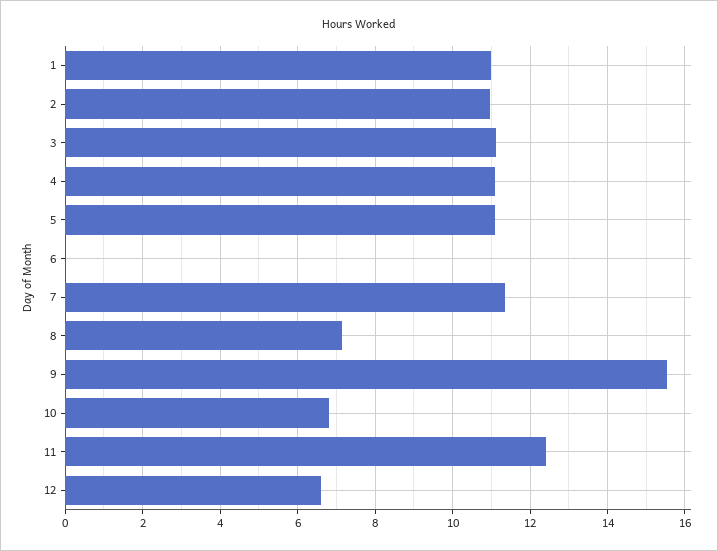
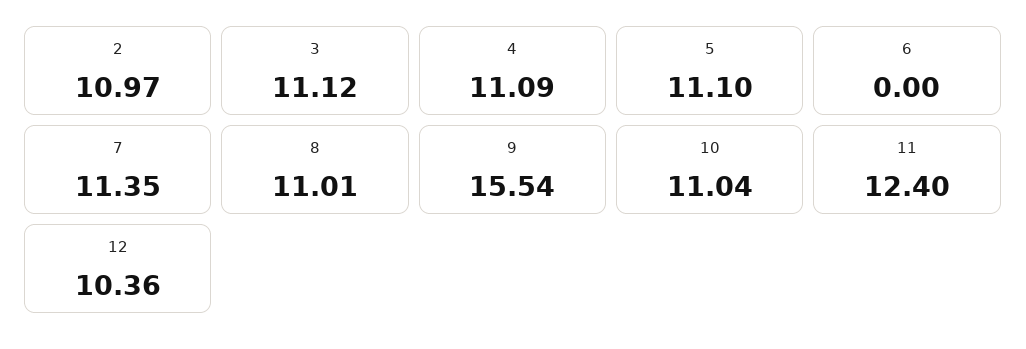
  {
-   "1": 11,
    "2": 10.97,
    "3": 11.12,
    "4": 11.09,
    "5": 11.1,
    "6": 0,
    "7": 11.35,
-   "8": 7.2,
+   "8": 11.01,
    "9": 15.54,
-   "10": 6.8,
+   "10": 11.04,
    "11": 12.4,
-   "12": 6.6
+   "12": 10.36
  }

